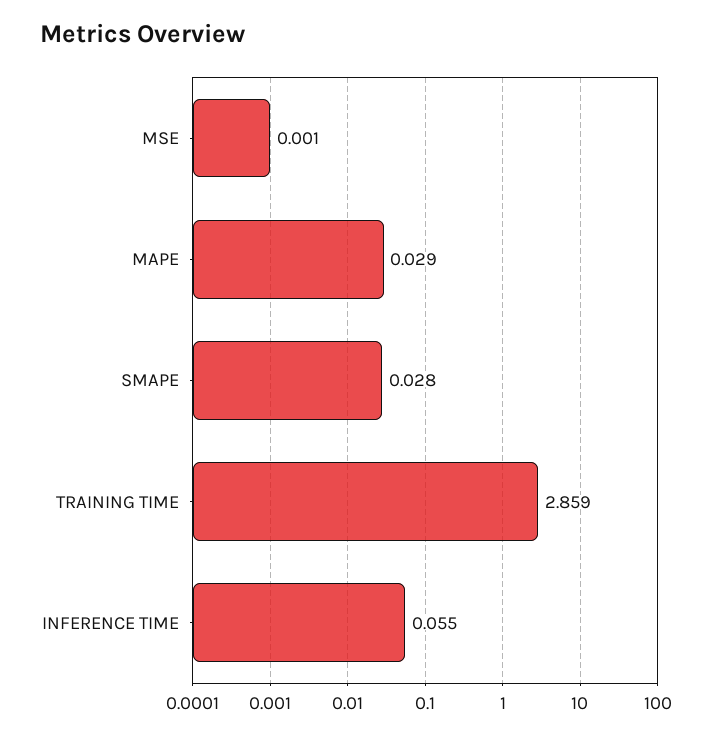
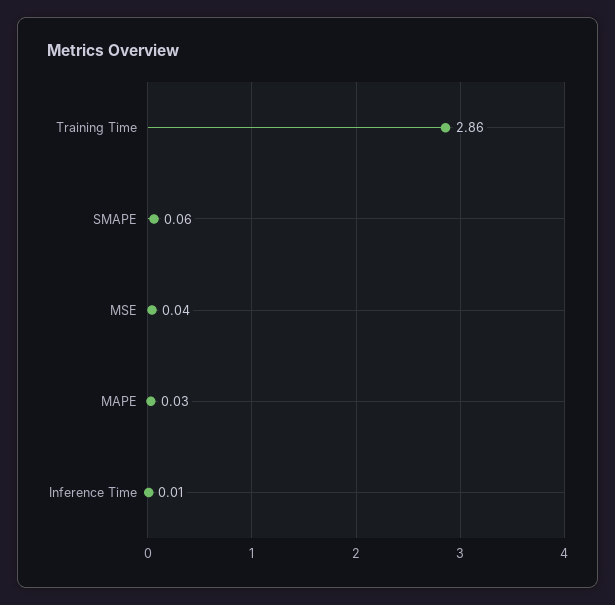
  {
-   "MSE": 0.001,
+   "MSE": 0.04,
    "MAPE": 0.029,
-   "SMAPE": 0.028,
+   "SMAPE": 0.06,
    "TRAINING TIME": 2.859,
-   "INFERENCE TIME": 0.055
+   "INFERENCE TIME": 0.01
  }

